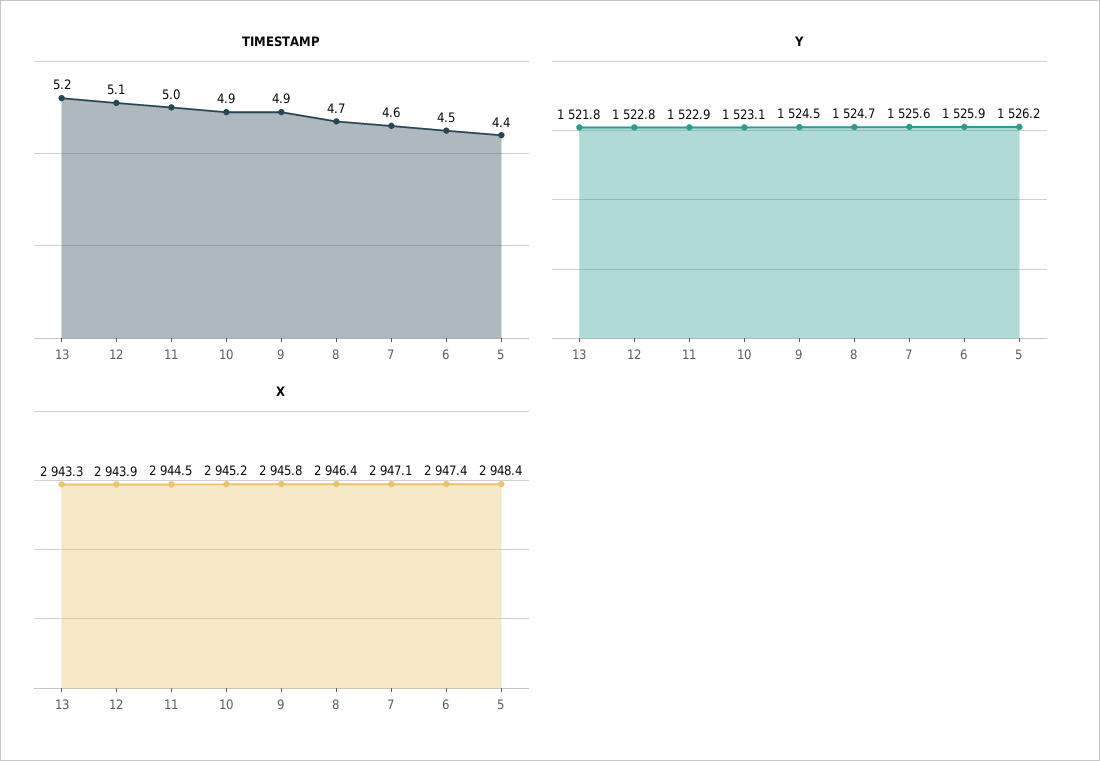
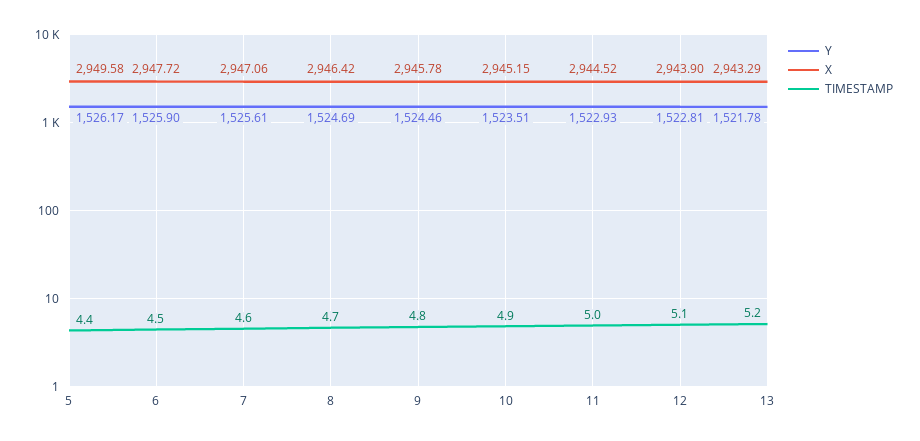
  {
    "TIMESTAMP": {
      "13": 5.2,
      "12": 5.1,
      "11": 5,
      "10": 4.9,
-     "9": 4.9,
+     "9": 4.8,
      "8": 4.7,
      "7": 4.6,
      "6": 4.5,
      "5": 4.4
    },
    "Y": {
      "13": 1521.78,
      "12": 1522.81,
      "11": 1522.93,
-     "10": 1523.1,
+     "10": 1523.51,
      "9": 1524.46,
      "8": 1524.69,
      "7": 1525.61,
      "6": 1525.9,
      "5": 1526.17
    },
    "X": {
      "13": 2943.29,
      "12": 2943.9,
      "11": 2944.52,
      "10": 2945.15,
      "9": 2945.78,
      "8": 2946.42,
      "7": 2947.06,
-     "6": 2947.4,
+     "6": 2947.72,
-     "5": 2948.4
+     "5": 2949.58
    }
  }

